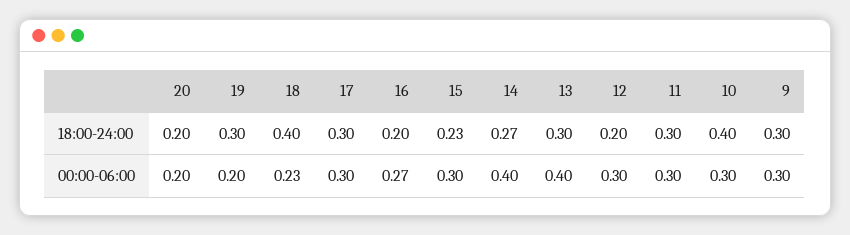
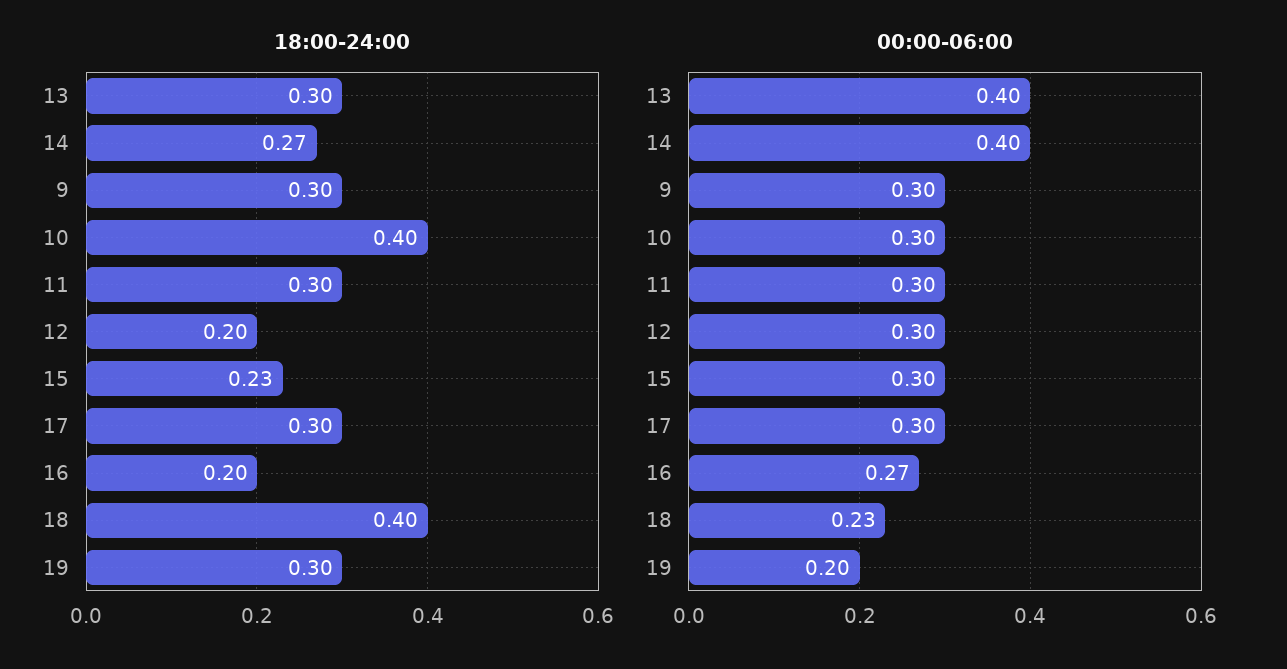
  {
    "18:00-24:00": {
-     "20": 0.2,
      "19": 0.3,
      "18": 0.4,
      "17": 0.3,
      "16": 0.2,
      "15": 0.23,
      "14": 0.27,
      "13": 0.3,
      "12": 0.2,
      "11": 0.3,
      "10": 0.4,
      "9": 0.3
    },
    "00:00-06:00": {
-     "20": 0.2,
      "19": 0.2,
      "18": 0.23,
      "17": 0.3,
      "16": 0.27,
      "15": 0.3,
      "14": 0.4,
      "13": 0.4,
      "12": 0.3,
      "11": 0.3,
      "10": 0.3,
      "9": 0.3
    }
  }

